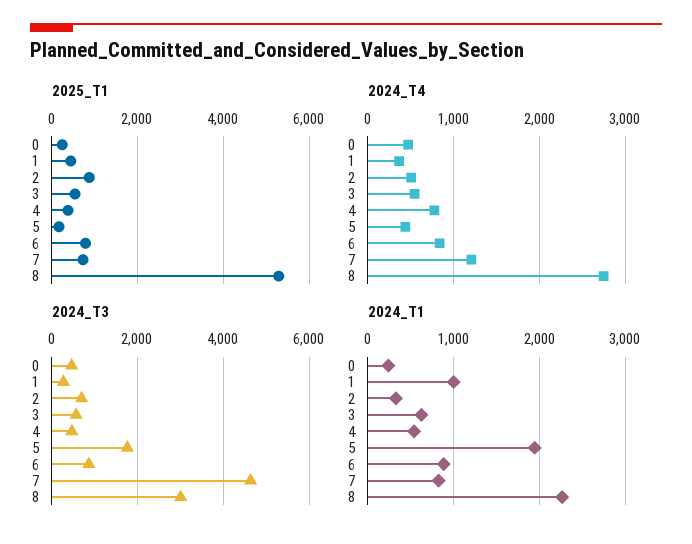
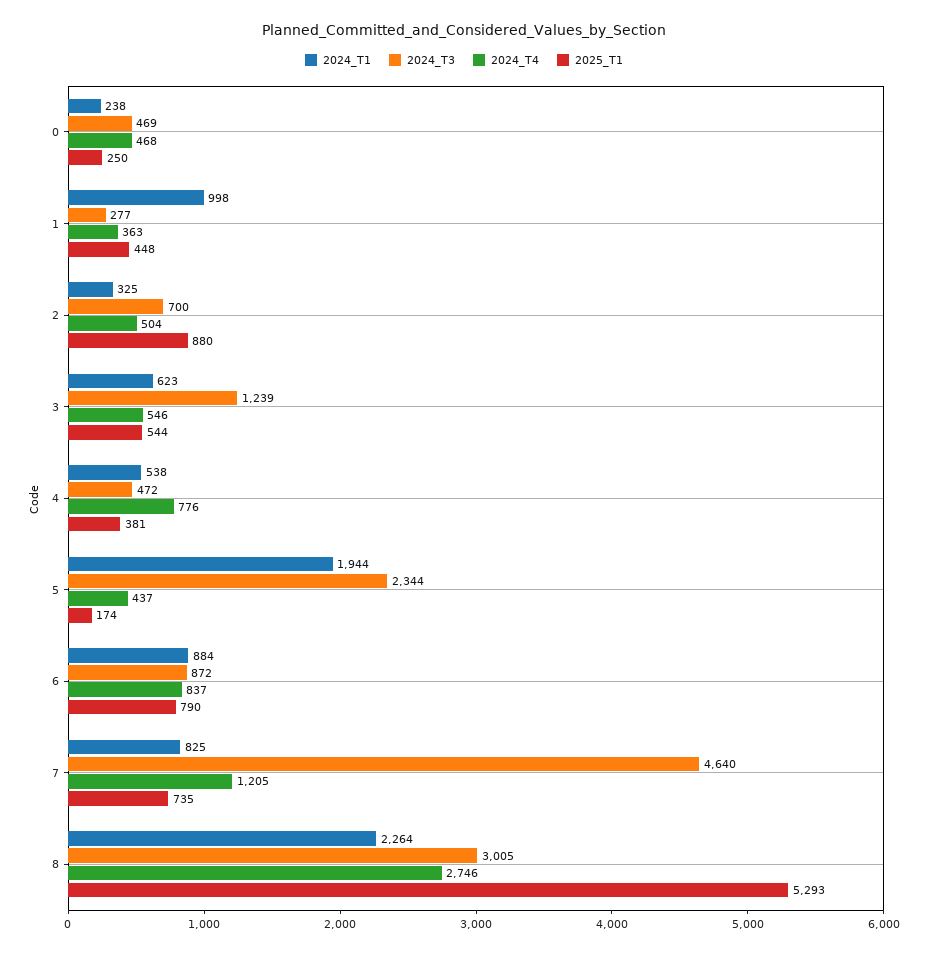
  {
    "2025_T1": {
      "0": 250,
      "1": 448,
      "2": 880,
      "3": 544,
      "4": 381,
      "5": 174,
      "6": 790,
      "7": 735,
      "8": 5293
    },
    "2024_T4": {
      "0": 468,
      "1": 363,
      "2": 504,
      "3": 546,
      "4": 776,
      "5": 437,
      "6": 837,
      "7": 1205,
      "8": 2746
    },
    "2024_T3": {
      "0": 469,
      "1": 277,
      "2": 700,
-     "3": 600,
+     "3": 1239,
      "4": 472,
-     "5": 1800,
+     "5": 2344,
      "6": 872,
      "7": 4640,
      "8": 3005
    },
    "2024_T1": {
      "0": 238,
      "1": 998,
      "2": 325,
      "3": 623,
      "4": 538,
      "5": 1944,
      "6": 884,
      "7": 825,
      "8": 2264
    }
  }

